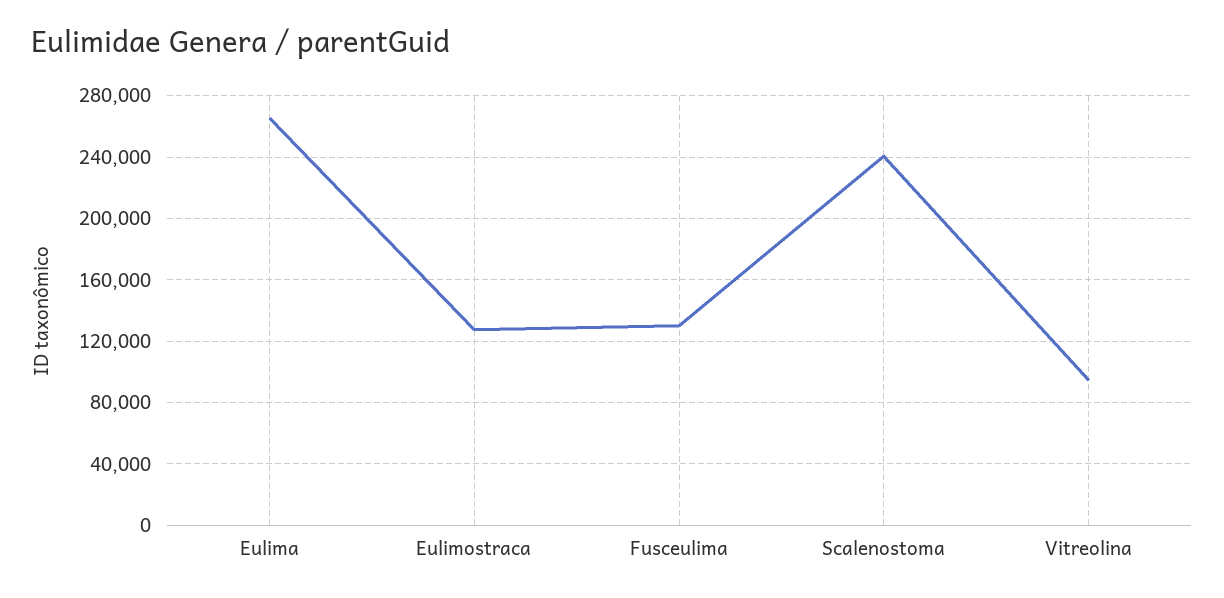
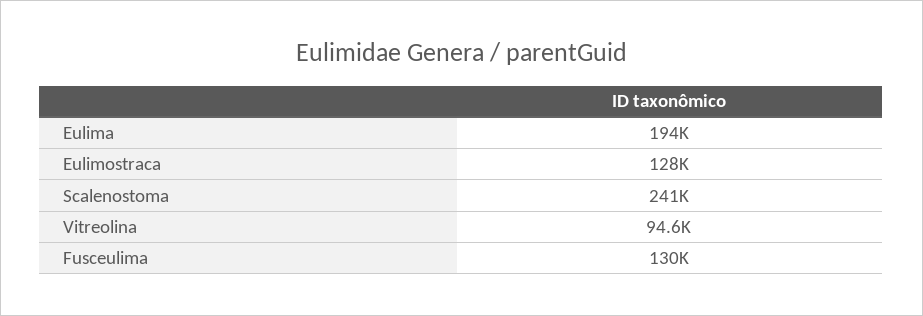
  {
-   "Eulima": 265000,
+   "Eulima": 194000,
    "Eulimostraca": 128000,
    "Fusceulima": 130000,
    "Scalenostoma": 241000,
    "Vitreolina": 94600
  }

